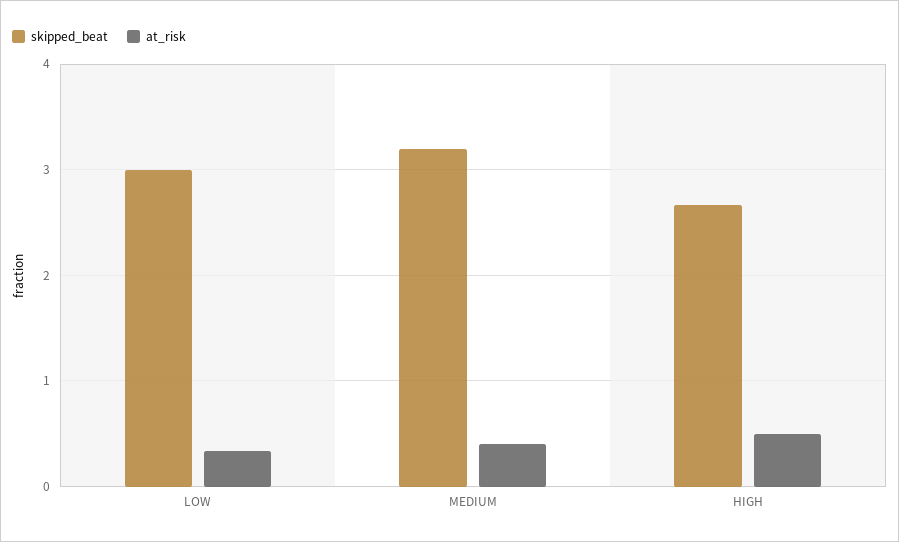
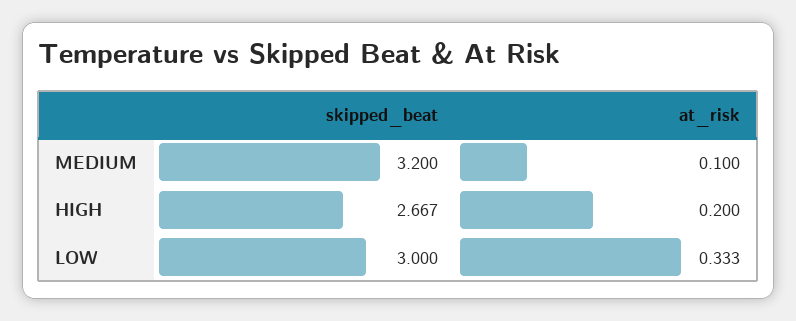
  {
    "skipped_beat": {
      "LOW": 3,
      "MEDIUM": 3.2,
      "HIGH": 2.667
    },
    "at_risk": {
      "LOW": 0.333,
-     "MEDIUM": 0.4,
+     "MEDIUM": 0.1,
-     "HIGH": 0.5
+     "HIGH": 0.2
    }
  }

